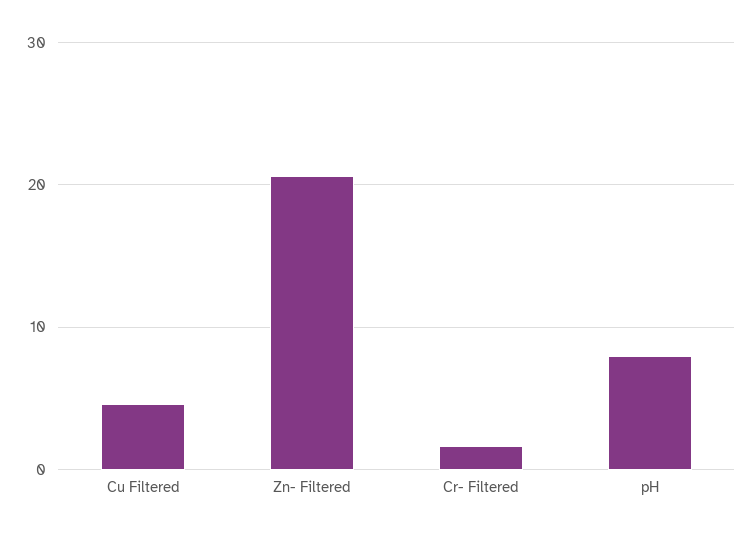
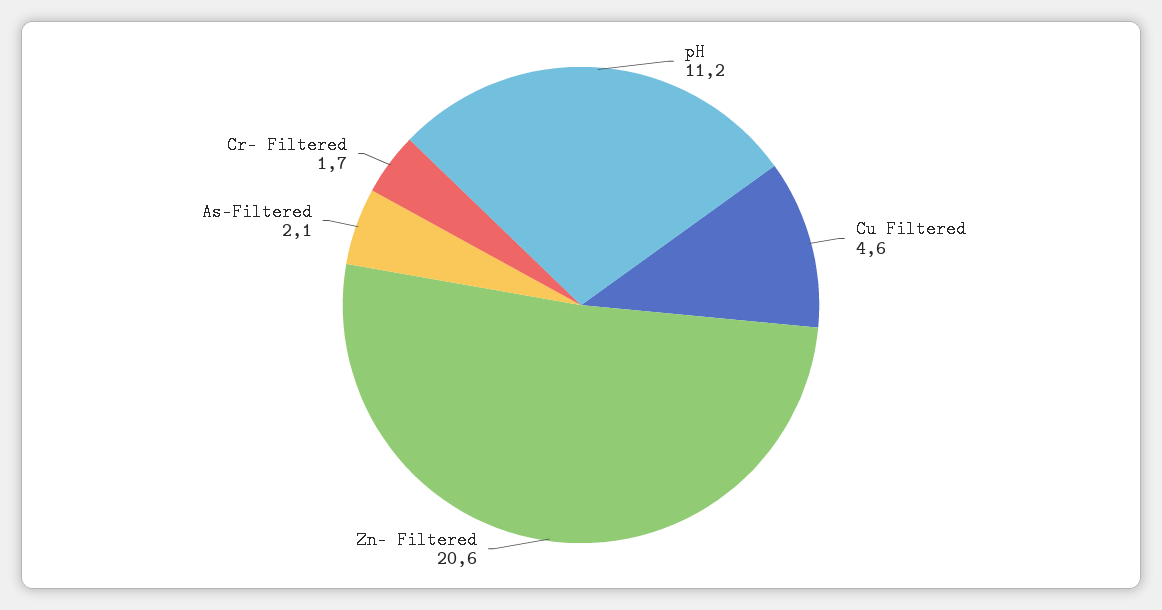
  {
    "Cu Filtered": 4.6,
    "Zn- Filtered": 20.6,
    "Cr- Filtered": 1.7,
-   "pH": 8
+   "pH": 11.2,
+   "As-Filtered": 2.1
  }

